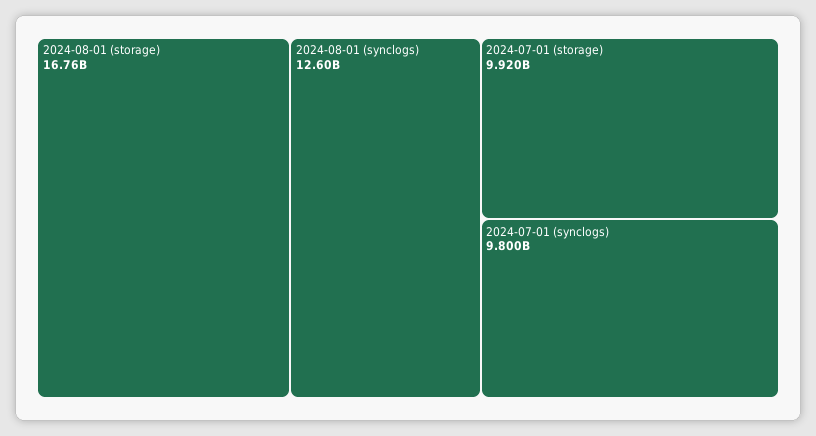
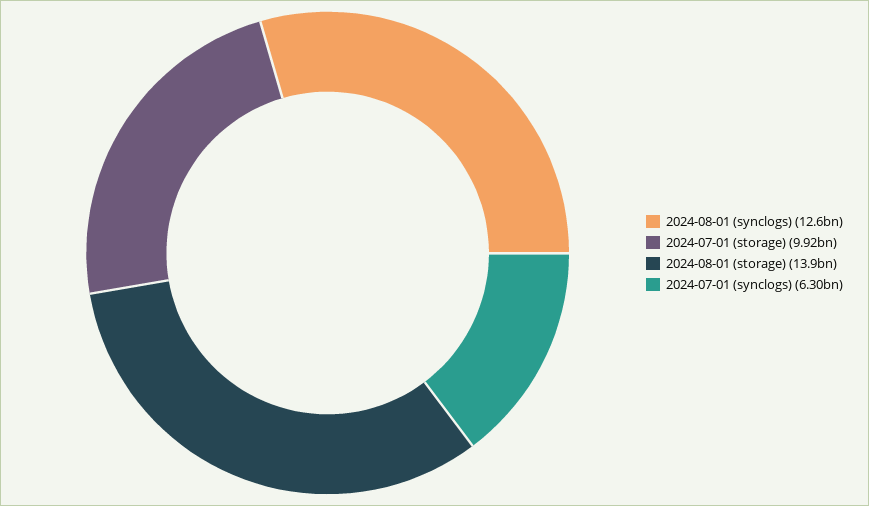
  {
-   "2024-08-01 (storage)": 16760000000,
+   "2024-08-01 (storage)": 13900000000,
    "2024-08-01 (synclogs)": 12600000000,
    "2024-07-01 (storage)": 9920000000,
-   "2024-07-01 (synclogs)": 9800000000
+   "2024-07-01 (synclogs)": 6300000000
  }

